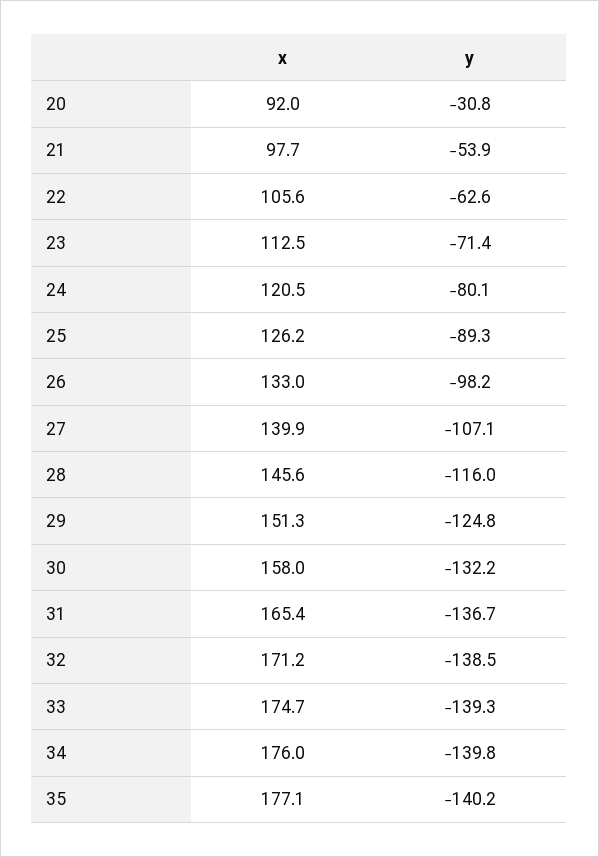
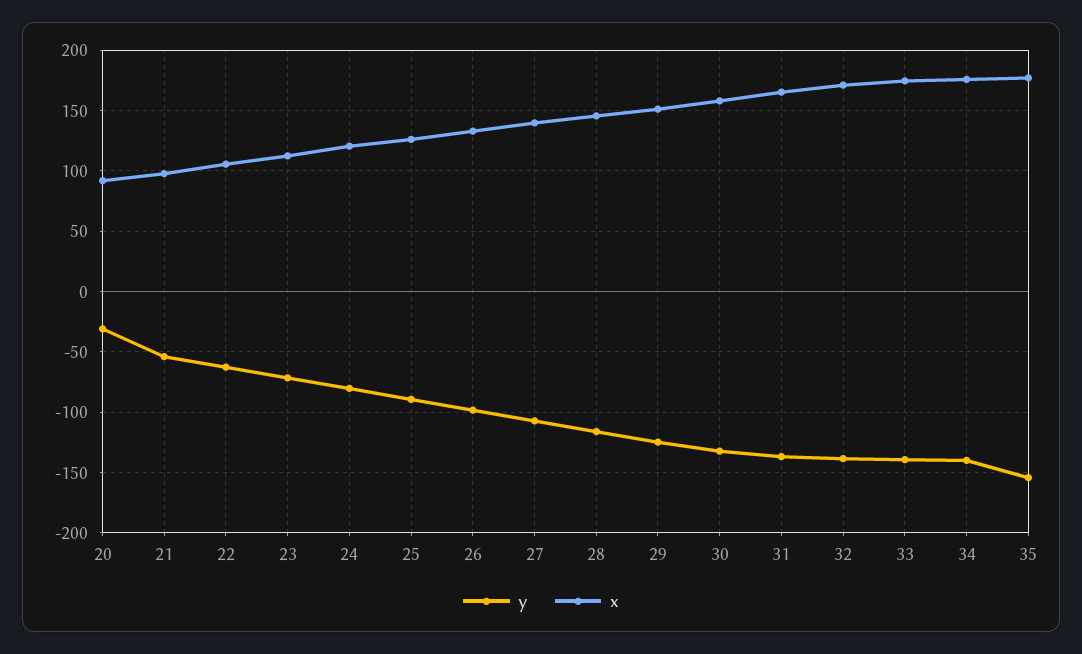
  {
    "x": {
      "20": 92,
      "21": 97.7,
      "22": 105.6,
      "23": 112.5,
      "24": 120.5,
      "25": 126.2,
      "26": 133,
      "27": 139.9,
      "28": 145.6,
      "29": 151.3,
      "30": 158,
      "31": 165.4,
      "32": 171.2,
      "33": 174.7,
      "34": 176,
      "35": 177.1
    },
    "y": {
      "20": -30.8,
      "21": -53.9,
      "22": -62.6,
      "23": -71.4,
      "24": -80.1,
      "25": -89.3,
      "26": -98.2,
      "27": -107.1,
      "28": -116,
      "29": -124.8,
      "30": -132.2,
      "31": -136.7,
      "32": -138.5,
      "33": -139.3,
      "34": -139.8,
-     "35": -140.2
+     "35": -155
    }
  }

